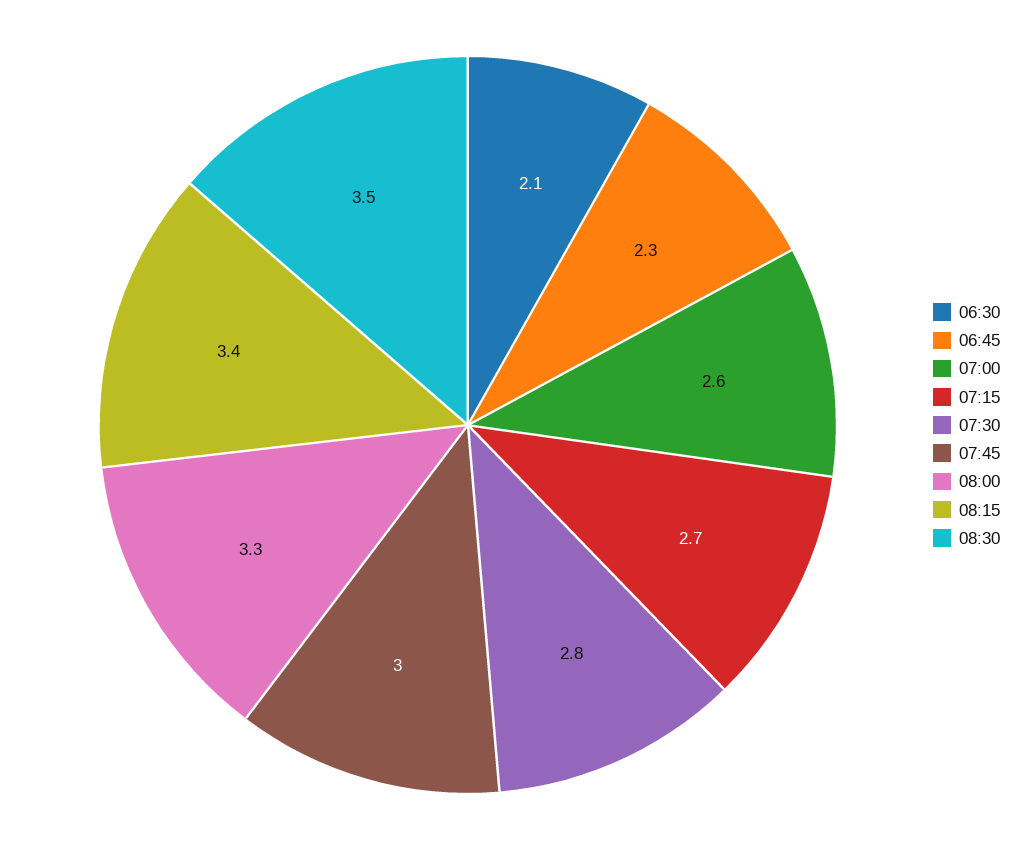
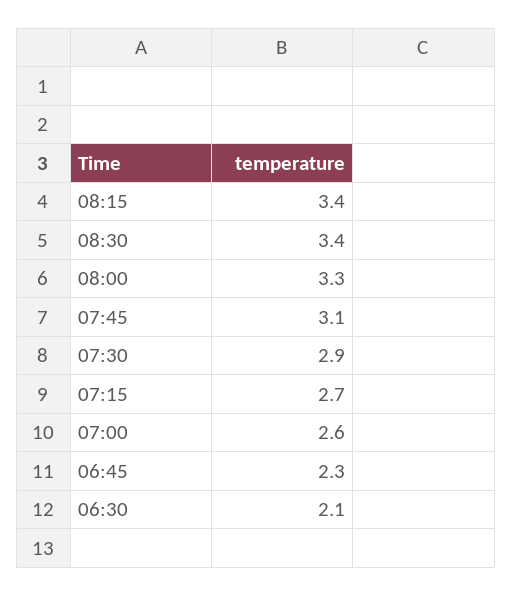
  {
    "06:30": 2.1,
    "06:45": 2.3,
    "07:00": 2.6,
    "07:15": 2.7,
-   "07:30": 2.8,
+   "07:30": 2.9,
-   "07:45": 3,
+   "07:45": 3.1,
    "08:00": 3.3,
    "08:15": 3.4,
-   "08:30": 3.5
+   "08:30": 3.4
  }

